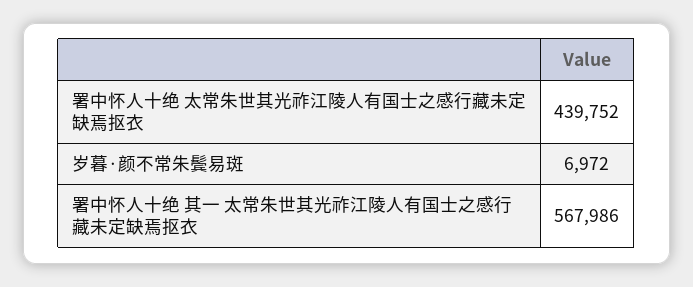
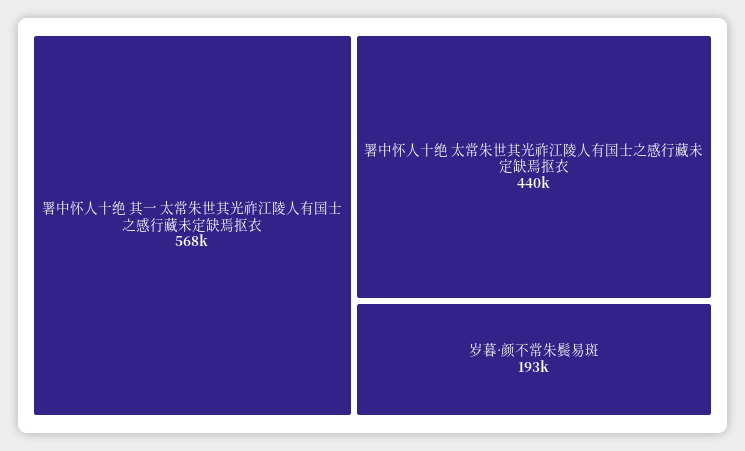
  {
    "署中怀人十绝 太常朱世其光祚江陵人有国士之感行藏未定缺焉抠衣": 439752,
-   "岁暮·颜不常朱鬓易斑": 6972,
+   "岁暮·颜不常朱鬓易斑": 193000,
    "署中怀人十绝 其一 太常朱世其光祚江陵人有国士之感行藏未定缺焉抠衣": 567986
  }

